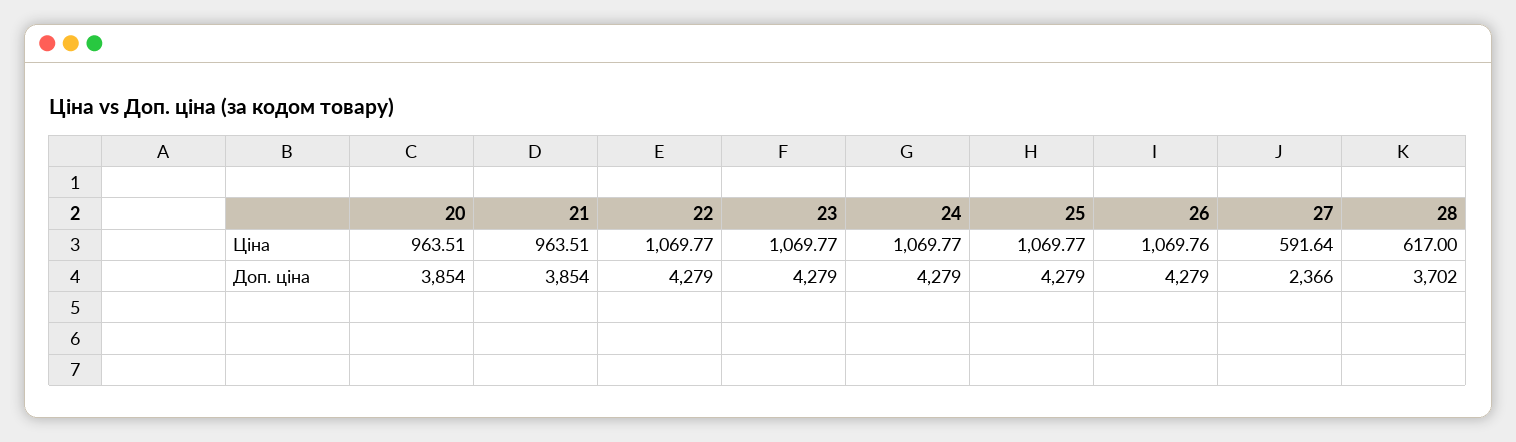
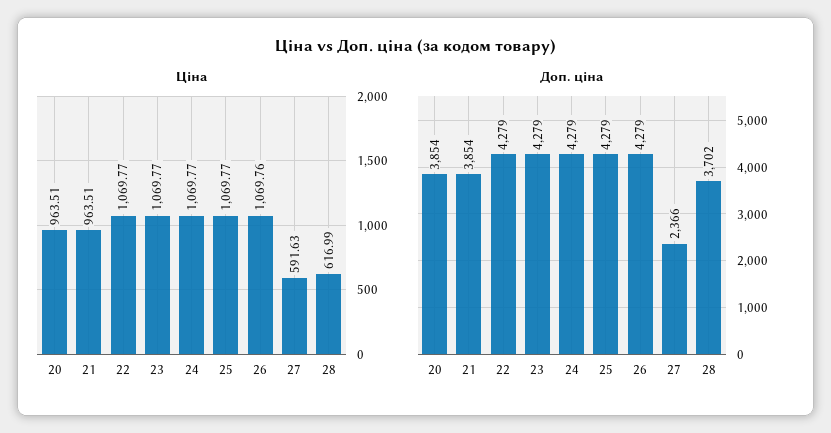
  {
    "Ціна": {
      "20": 963.51,
      "21": 963.51,
      "22": 1069.77,
      "23": 1069.77,
      "24": 1069.77,
      "25": 1069.77,
      "26": 1069.76,
-     "27": 591.64,
+     "27": 591.63,
-     "28": 617
+     "28": 616.99
    },
    "Доп. ціна": {
      "20": 3854,
      "21": 3854,
      "22": 4279,
      "23": 4279,
      "24": 4279,
      "25": 4279,
      "26": 4279,
      "27": 2366,
      "28": 3702
    }
  }

